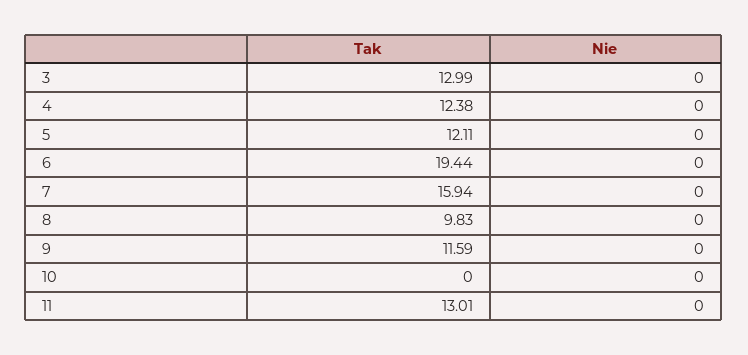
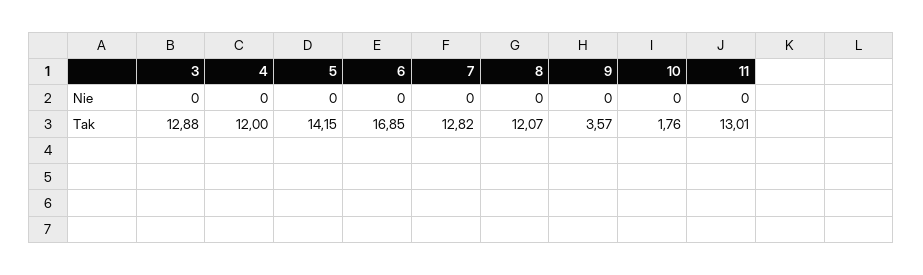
  {
    "Tak": {
-     "3": 12.99,
+     "3": 12.88,
-     "4": 12.38,
+     "4": 12,
-     "5": 12.11,
+     "5": 14.15,
-     "6": 19.44,
+     "6": 16.85,
-     "7": 15.94,
+     "7": 12.82,
-     "8": 9.83,
+     "8": 12.07,
-     "9": 11.59,
+     "9": 3.57,
-     "10": 0,
+     "10": 1.76,
      "11": 13.01
    },
    "Nie": {
      "3": 0,
      "4": 0,
      "5": 0,
      "6": 0,
      "7": 0,
      "8": 0,
      "9": 0,
      "10": 0,
      "11": 0
    }
  }

